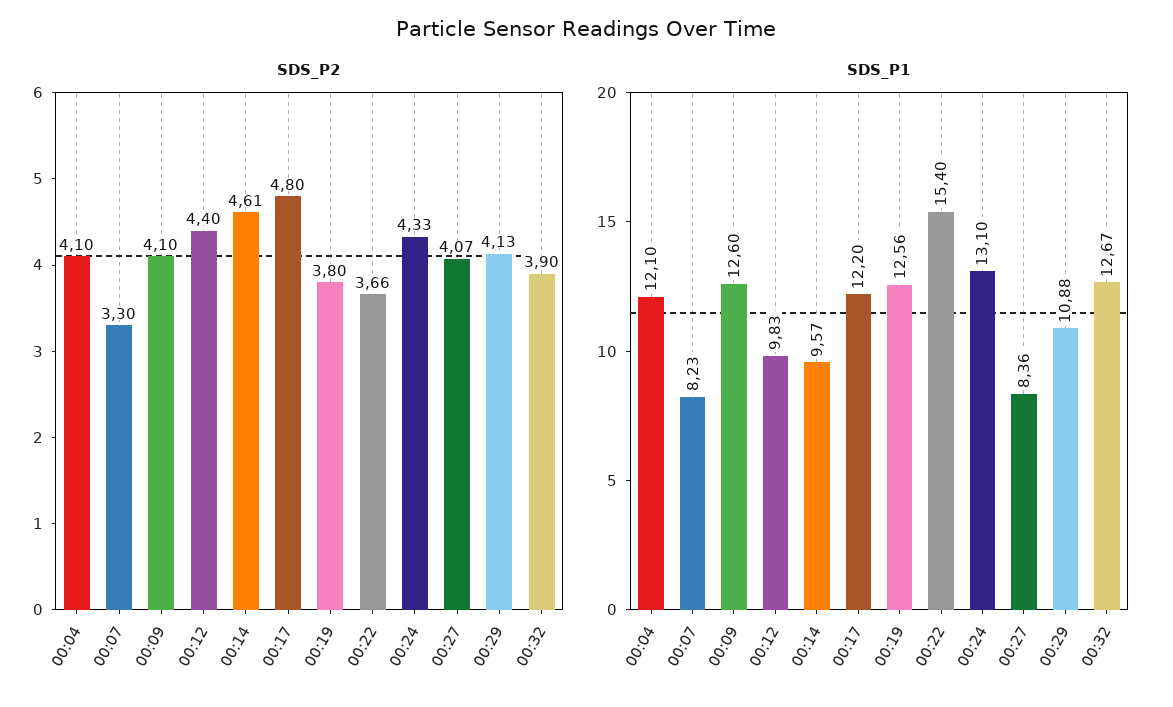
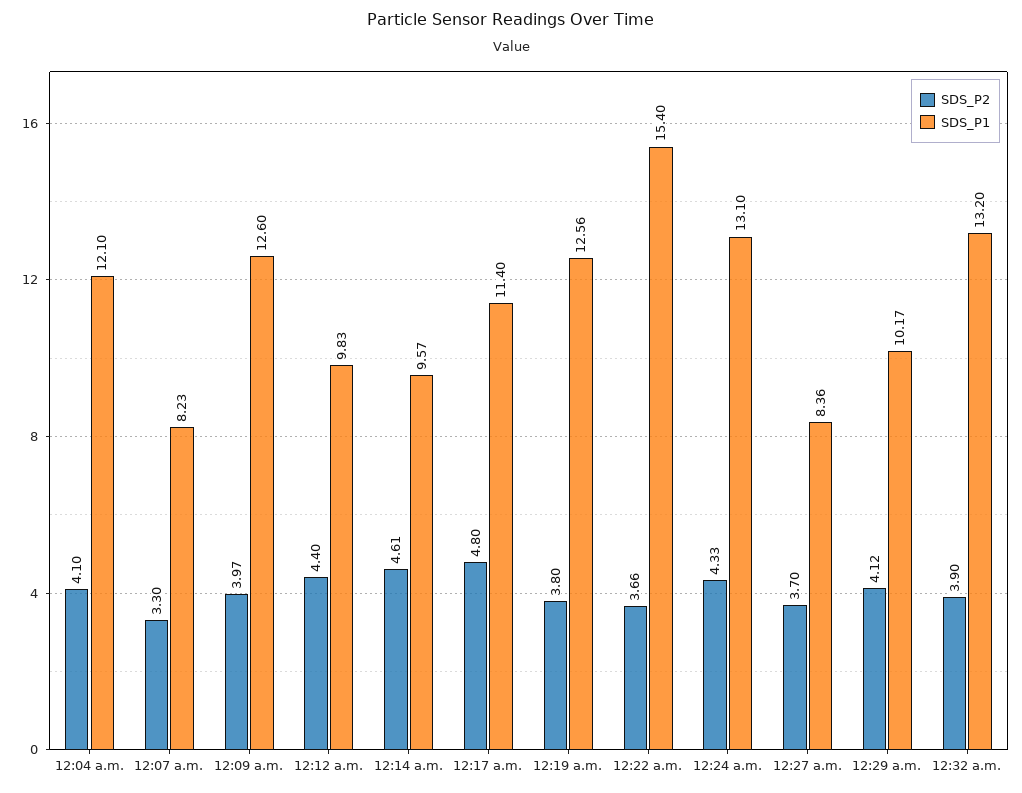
  {
    "SDS_P2": {
      "00:04": 4.1,
      "00:07": 3.3,
-     "00:09": 4.1,
+     "00:09": 3.97,
      "00:12": 4.4,
      "00:14": 4.61,
      "00:17": 4.8,
      "00:19": 3.8,
      "00:22": 3.66,
      "00:24": 4.33,
-     "00:27": 4.07,
+     "00:27": 3.7,
-     "00:29": 4.13,
+     "00:29": 4.12,
      "00:32": 3.9
    },
    "SDS_P1": {
      "00:04": 12.1,
      "00:07": 8.23,
      "00:09": 12.6,
      "00:12": 9.83,
      "00:14": 9.57,
-     "00:17": 12.2,
+     "00:17": 11.4,
      "00:19": 12.56,
      "00:22": 15.4,
      "00:24": 13.1,
      "00:27": 8.36,
-     "00:29": 10.88,
+     "00:29": 10.17,
-     "00:32": 12.67
+     "00:32": 13.2
    }
  }

